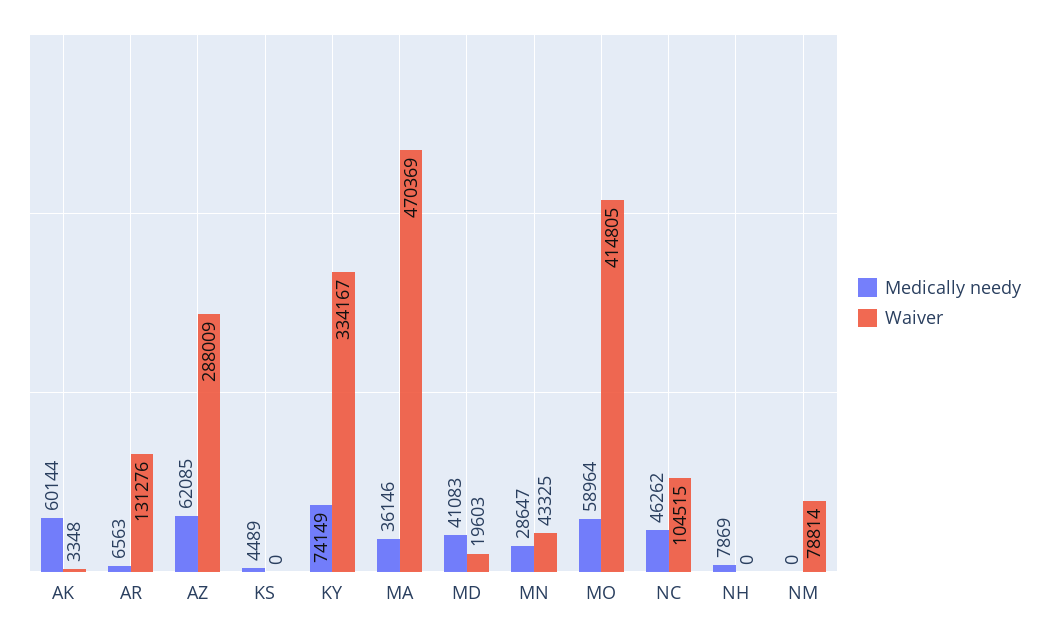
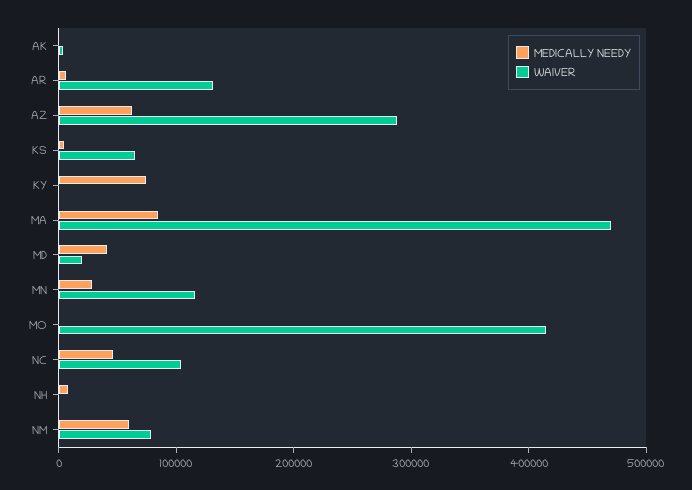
  {
    "Medically needy": {
-     "AK": 60144,
+     "AK": 0,
      "AR": 6563,
      "AZ": 62085,
      "KS": 4489,
      "KY": 74149,
-     "MA": 36146,
+     "MA": 80000,
      "MD": 41083,
      "MN": 28647,
-     "MO": 58964,
+     "MO": 0,
      "NC": 46262,
      "NH": 7869,
-     "NM": 0
+     "NM": 60000
    },
    "Waiver": {
      "AK": 3348,
      "AR": 131276,
      "AZ": 288009,
-     "KS": 0,
+     "KS": 60000,
-     "KY": 334167,
+     "KY": 0,
      "MA": 470369,
      "MD": 19603,
-     "MN": 43325,
+     "MN": 120000,
      "MO": 414805,
      "NC": 104515,
      "NH": 0,
      "NM": 78814
    }
  }

